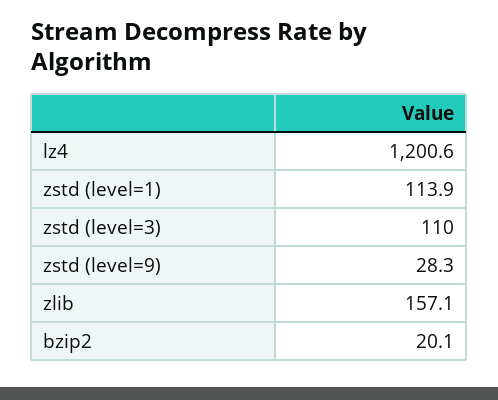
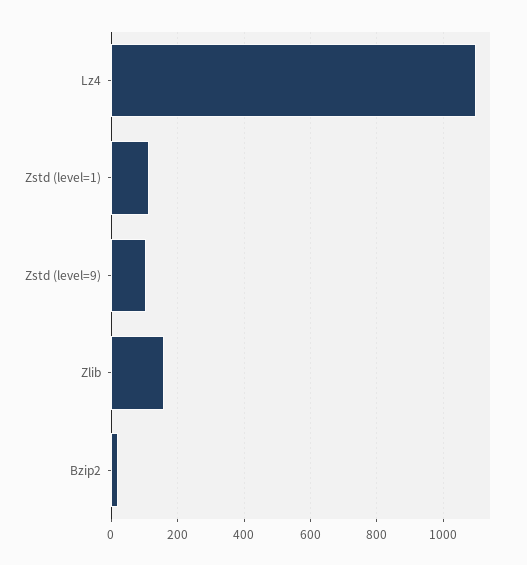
  {
-   "lz4": 1200.6,
+   "lz4": 1100,
    "zstd (level=1)": 113.9,
-   "zstd (level=3)": 110,
-   "zstd (level=9)": 28.3,
+   "zstd (level=9)": 100,
    "zlib": 157.1,
    "bzip2": 20.1
  }

